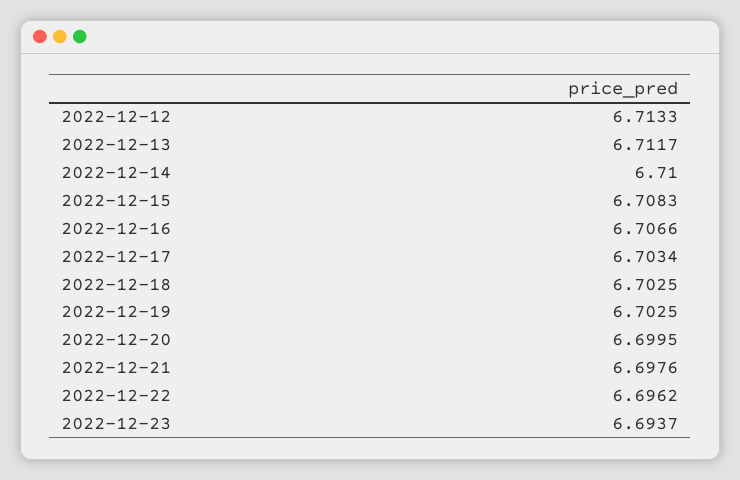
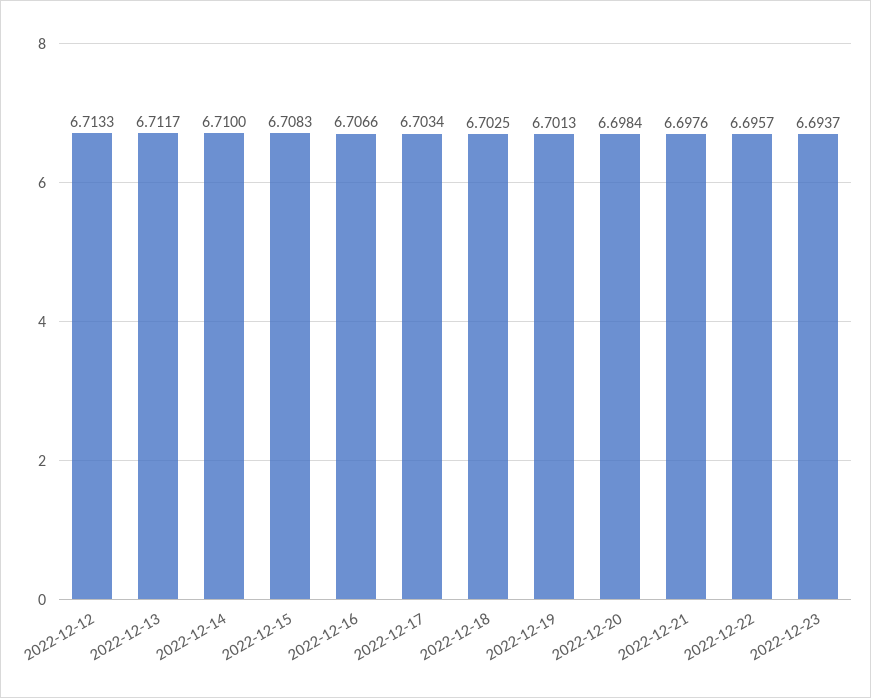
  {
    "2022-12-12": 6.7133,
    "2022-12-13": 6.7117,
    "2022-12-14": 6.71,
    "2022-12-15": 6.7083,
    "2022-12-16": 6.7066,
    "2022-12-17": 6.7034,
    "2022-12-18": 6.7025,
-   "2022-12-19": 6.7025,
+   "2022-12-19": 6.7013,
-   "2022-12-20": 6.6995,
+   "2022-12-20": 6.6984,
    "2022-12-21": 6.6976,
-   "2022-12-22": 6.6962,
+   "2022-12-22": 6.6957,
    "2022-12-23": 6.6937
  }

